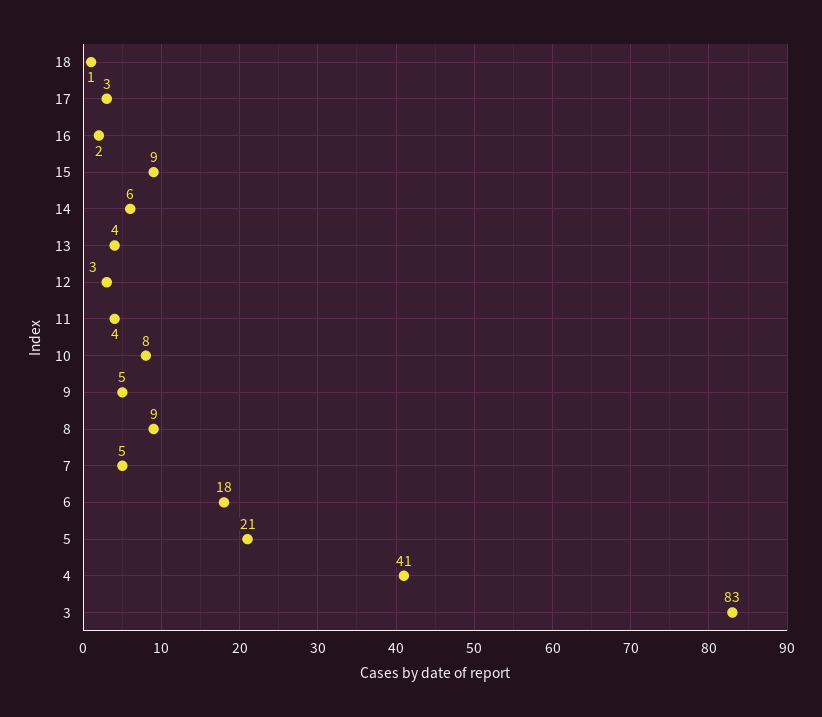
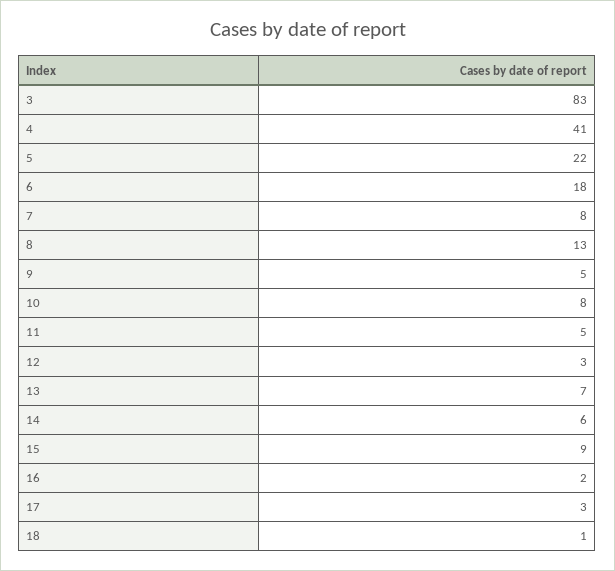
  {
    "18": 1,
    "17": 3,
    "16": 2,
    "15": 9,
    "14": 6,
-   "13": 4,
+   "13": 7,
    "12": 3,
-   "11": 4,
+   "11": 5,
    "10": 8,
    "9": 5,
-   "8": 9,
+   "8": 13,
-   "7": 5,
+   "7": 8,
    "6": 18,
-   "5": 21,
+   "5": 22,
    "4": 41,
    "3": 83
  }

